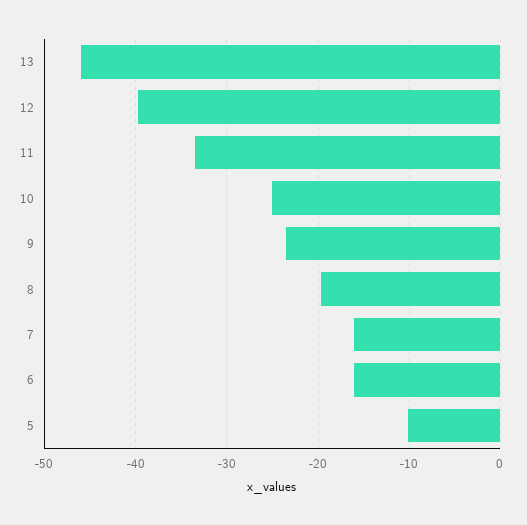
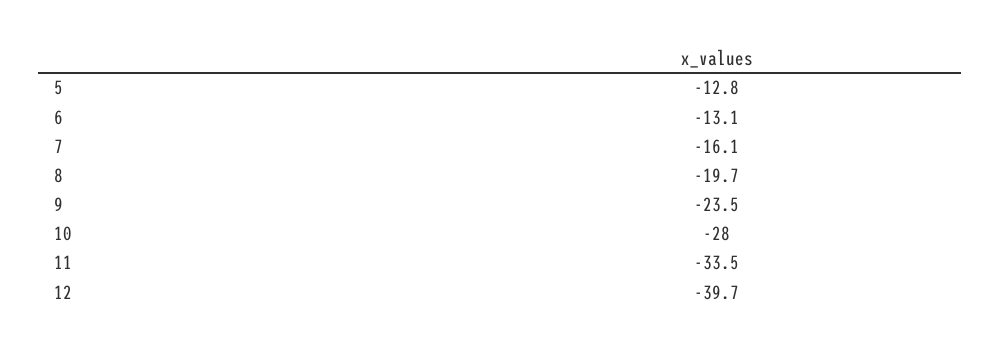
  {
-   "13": -46,
    "12": -39.7,
    "11": -33.5,
-   "10": -25,
+   "10": -28,
    "9": -23.5,
    "8": -19.7,
    "7": -16.1,
-   "6": -16,
+   "6": -13.1,
-   "5": -10
+   "5": -12.8
  }

